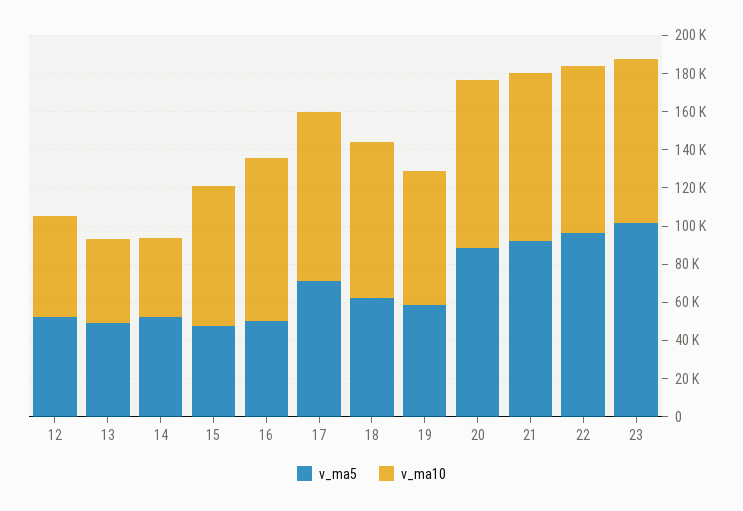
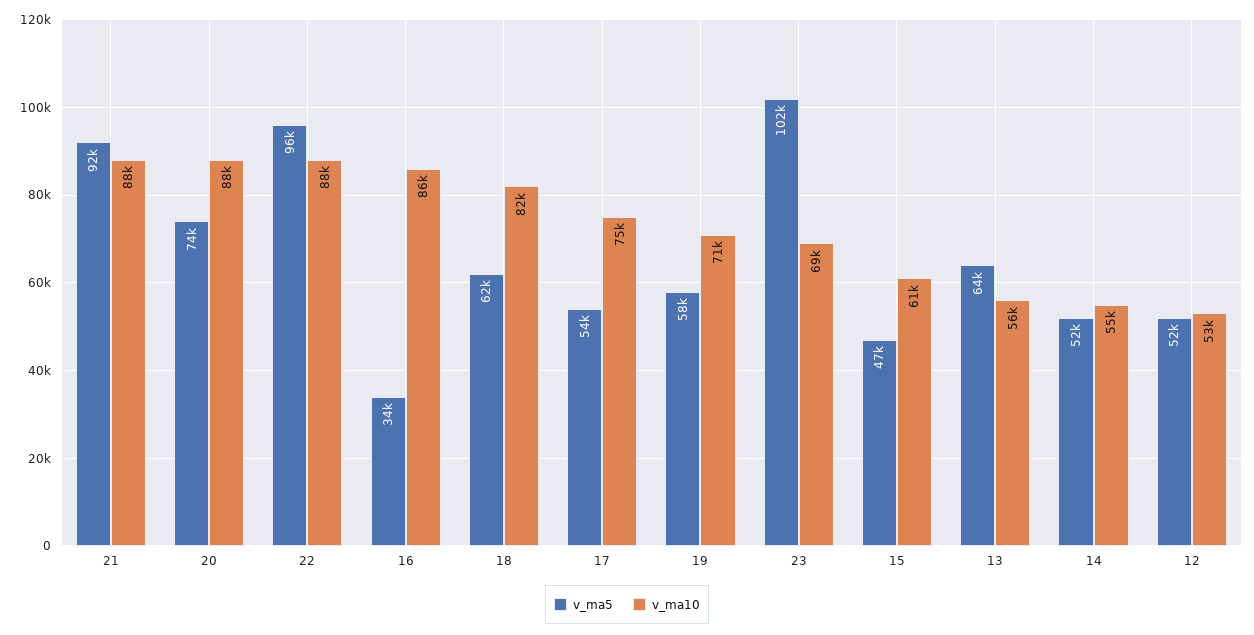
  {
    "v_ma5": {
      "12": 52000,
-     "13": 50000,
+     "13": 64000,
      "14": 52000,
      "15": 47000,
-     "16": 50000,
+     "16": 34000,
-     "17": 70000,
+     "17": 54000,
      "18": 62000,
      "19": 58000,
-     "20": 90000,
+     "20": 74000,
      "21": 92000,
      "22": 96000,
      "23": 102000
    },
    "v_ma10": {
      "12": 53000,
-     "13": 45000,
+     "13": 56000,
-     "14": 40000,
+     "14": 55000,
-     "15": 75000,
+     "15": 61000,
      "16": 86000,
-     "17": 90000,
+     "17": 75000,
      "18": 82000,
      "19": 71000,
      "20": 88000,
      "21": 88000,
      "22": 88000,
-     "23": 85000
+     "23": 69000
    }
  }

